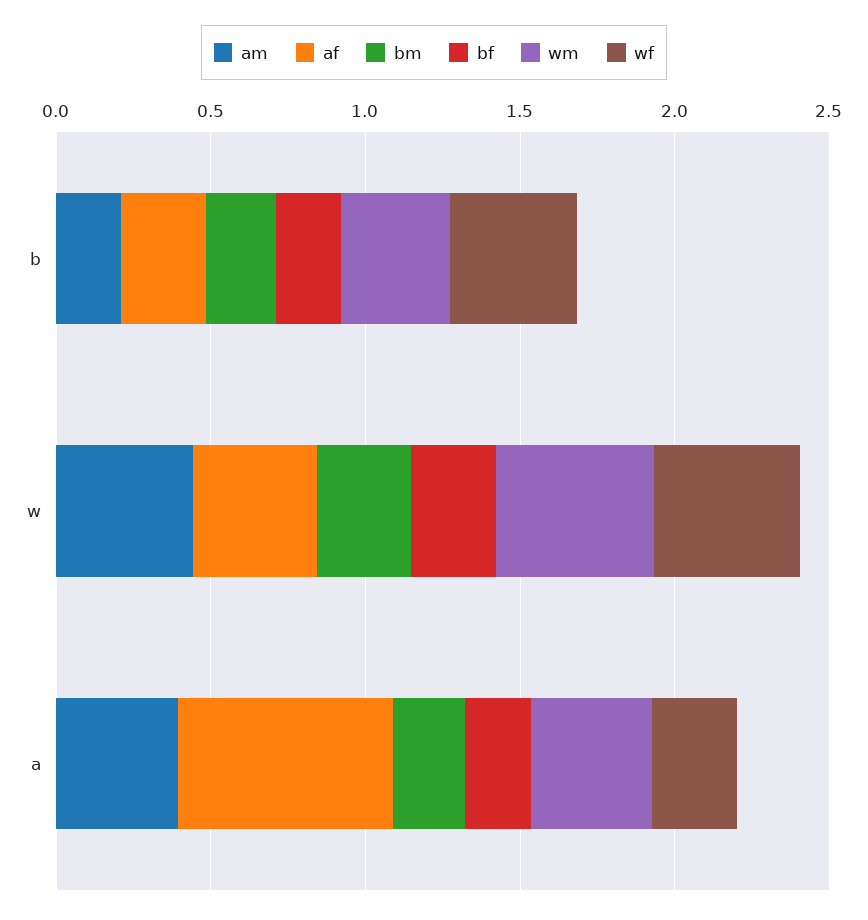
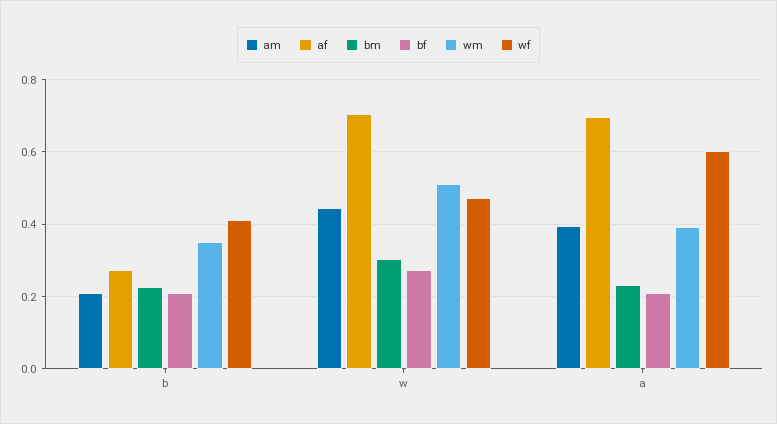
  {
    "am": {
      "b": 0.22,
      "w": 0.44,
      "a": 0.4
    },
    "af": {
      "b": 0.28,
-     "w": 0.4,
+     "w": 0.7,
      "a": 0.7
    },
    "bm": {
      "b": 0.22,
      "w": 0.3,
      "a": 0.24
    },
    "bf": {
      "b": 0.22,
      "w": 0.28,
      "a": 0.22
    },
    "wm": {
      "b": 0.36,
      "w": 0.52,
      "a": 0.4
    },
    "wf": {
      "b": 0.42,
      "w": 0.48,
-     "a": 0.3
+     "a": 0.6
    }
  }

